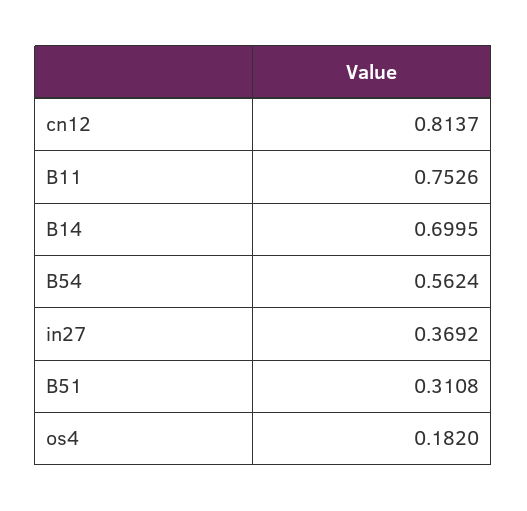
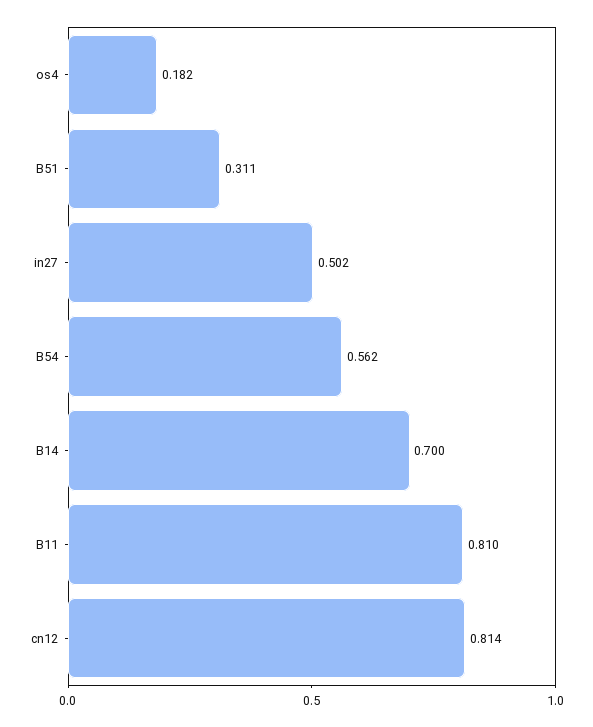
  {
    "cn12": 0.8137,
-   "B11": 0.7526,
+   "B11": 0.81,
    "B14": 0.6995,
    "B54": 0.5624,
-   "in27": 0.3692,
+   "in27": 0.502,
    "B51": 0.3108,
    "os4": 0.182
  }

